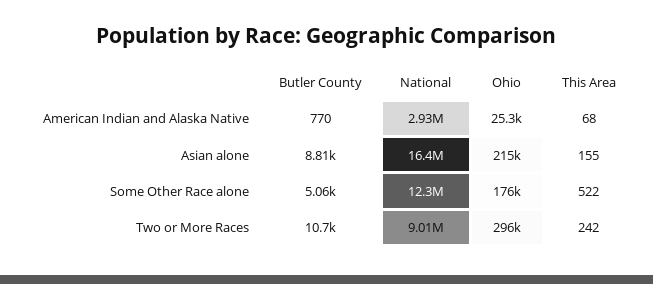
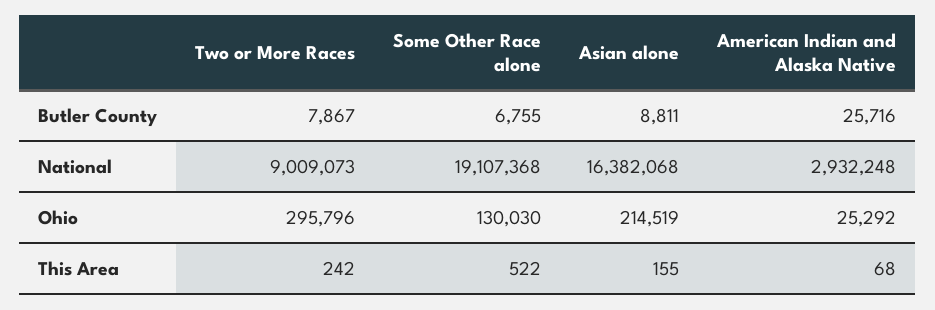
  {
    "Butler County": {
-     "American Indian and Alaska Native": 770,
+     "American Indian and Alaska Native": 25716,
      "Asian alone": 8811,
-     "Some Other Race alone": 5060,
+     "Some Other Race alone": 6755,
-     "Two or More Races": 10700
+     "Two or More Races": 7867
    },
    "National": {
      "American Indian and Alaska Native": 2932248,
      "Asian alone": 16382068,
-     "Some Other Race alone": 12300000,
+     "Some Other Race alone": 19107368,
      "Two or More Races": 9009073
    },
    "Ohio": {
      "American Indian and Alaska Native": 25292,
      "Asian alone": 214519,
-     "Some Other Race alone": 176000,
+     "Some Other Race alone": 130030,
      "Two or More Races": 295796
    },
    "This Area": {
      "American Indian and Alaska Native": 68,
      "Asian alone": 155,
      "Some Other Race alone": 522,
      "Two or More Races": 242
    }
  }

